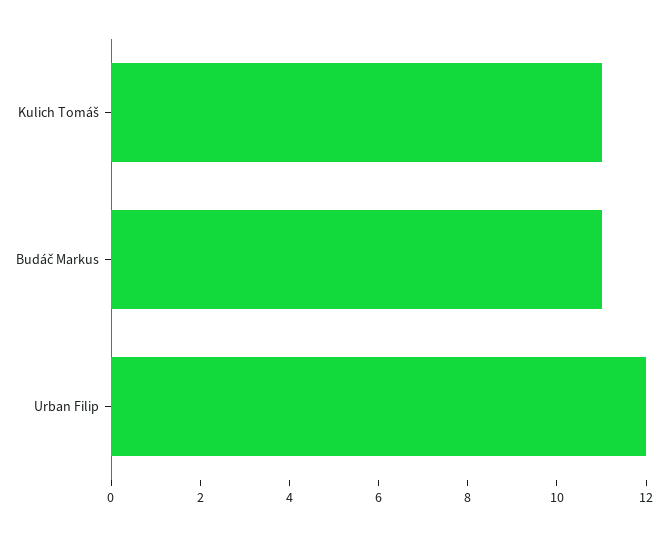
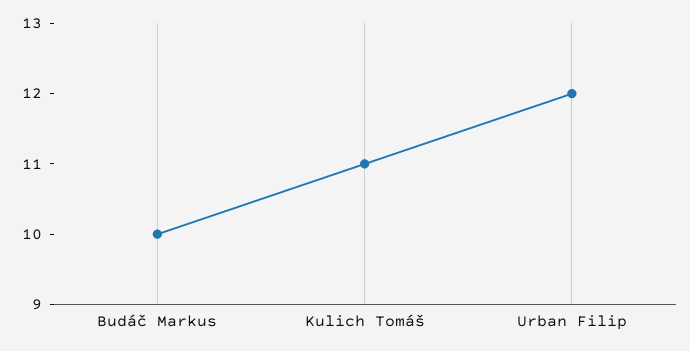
  {
    "Kulich Tomáš": 11,
-   "Budáč Markus": 11,
+   "Budáč Markus": 10,
    "Urban Filip": 12
  }

